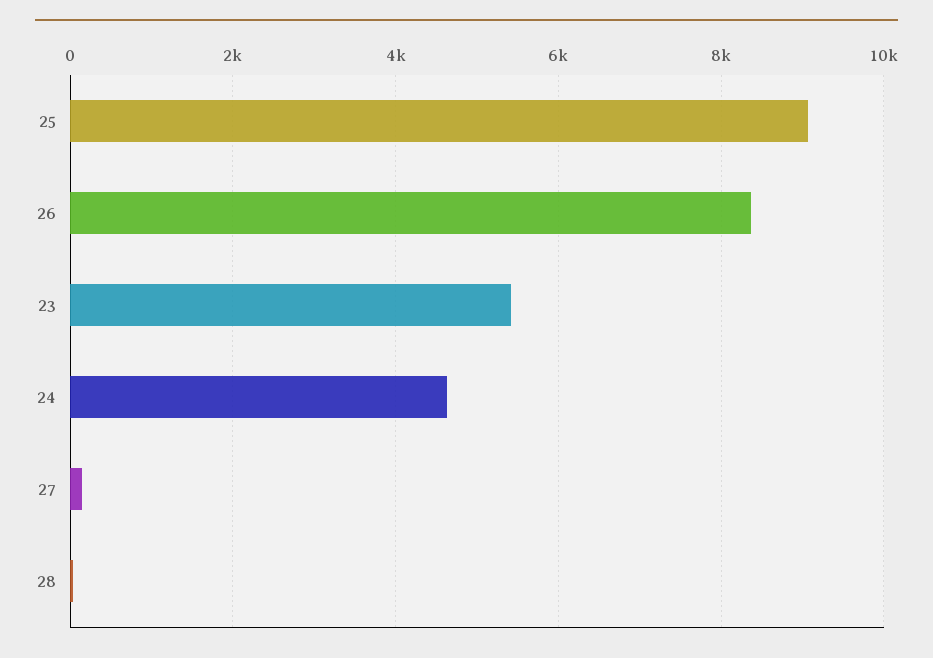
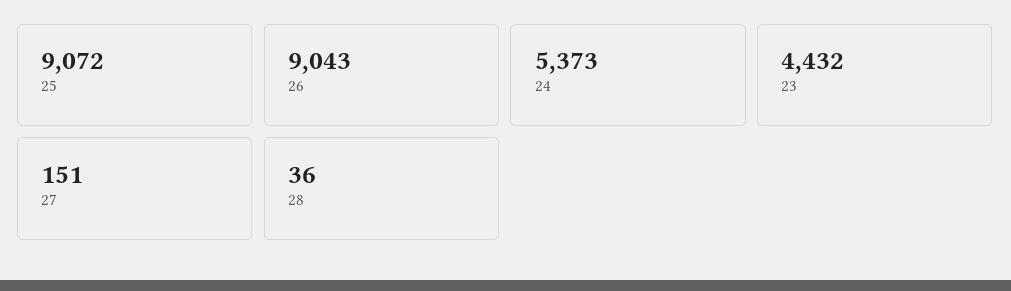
  {
    "25": 9072,
-   "26": 8400,
+   "26": 9043,
-   "23": 5400,
+   "23": 4432,
-   "24": 4600,
+   "24": 5373,
    "27": 151,
    "28": 36
  }

